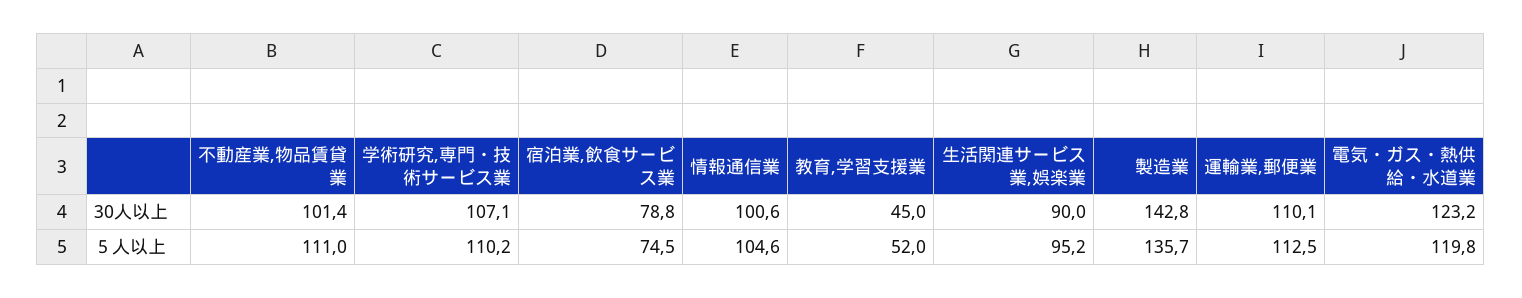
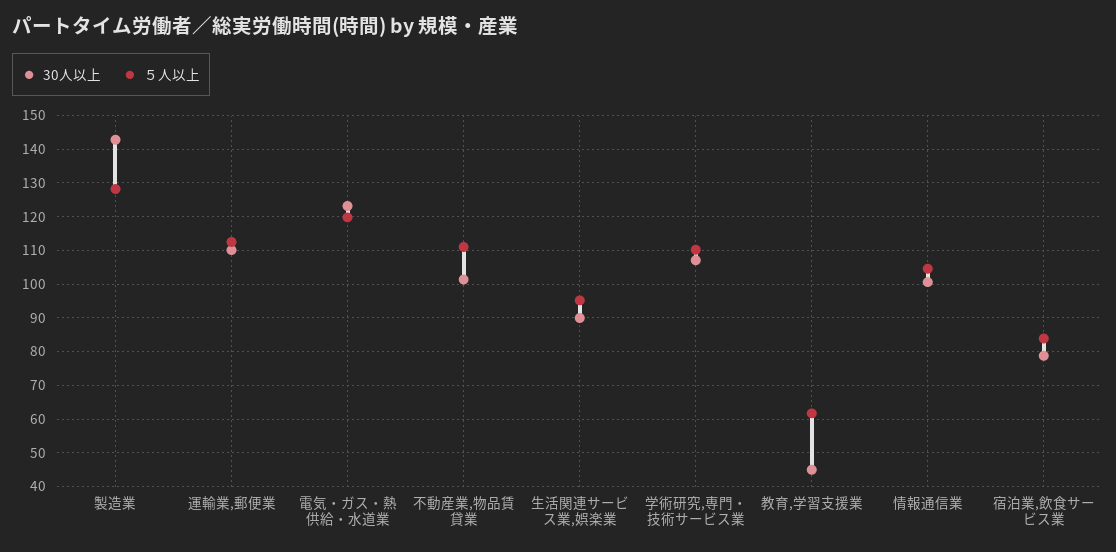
  {
    "30人以上": {
      "不動産業,物品賃貸業": 101.4,
      "学術研究,専門・技術サービス業": 107.1,
      "宿泊業,飲食サービス業": 78.8,
      "情報通信業": 100.6,
      "教育,学習支援業": 45,
      "生活関連サービス業,娯楽業": 90,
      "製造業": 142.8,
      "運輸業,郵便業": 110.1,
      "電気・ガス・熱供給・水道業": 123.2
    },
    "５人以上": {
      "不動産業,物品賃貸業": 111,
      "学術研究,専門・技術サービス業": 110.2,
-     "宿泊業,飲食サービス業": 74.5,
+     "宿泊業,飲食サービス業": 84,
      "情報通信業": 104.6,
-     "教育,学習支援業": 52,
+     "教育,学習支援業": 62,
      "生活関連サービス業,娯楽業": 95.2,
-     "製造業": 135.7,
+     "製造業": 128,
      "運輸業,郵便業": 112.5,
      "電気・ガス・熱供給・水道業": 119.8
    }
  }

